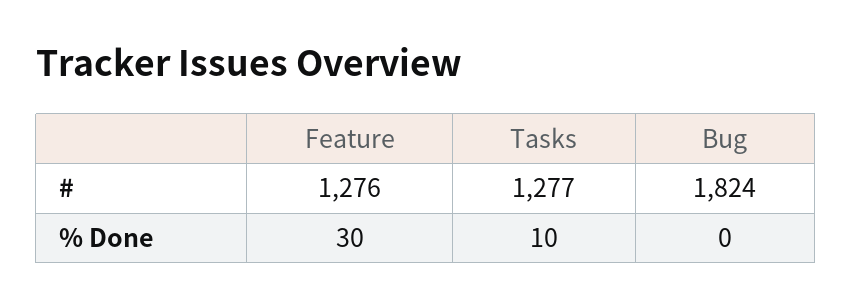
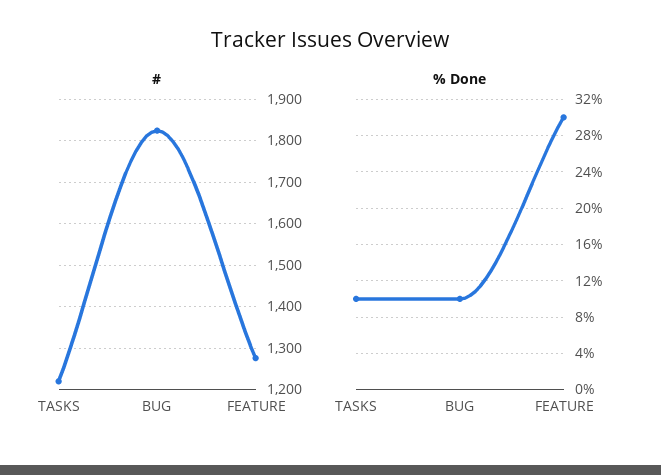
  {
    "#": {
      "Feature": 1276,
-     "Tasks": 1277,
+     "Tasks": 1220,
      "Bug": 1824
    },
    "% Done": {
      "Feature": 30,
      "Tasks": 10,
-     "Bug": 0
+     "Bug": 10
    }
  }

